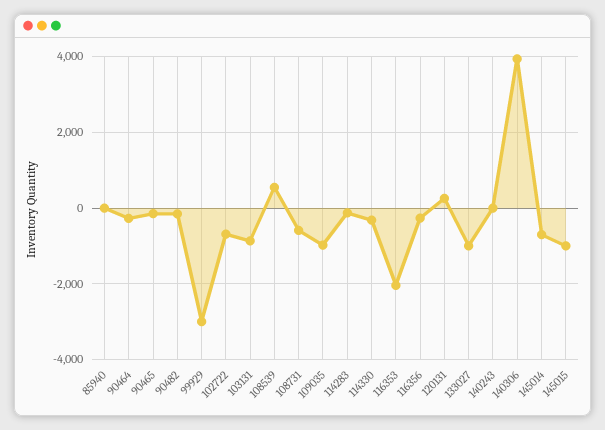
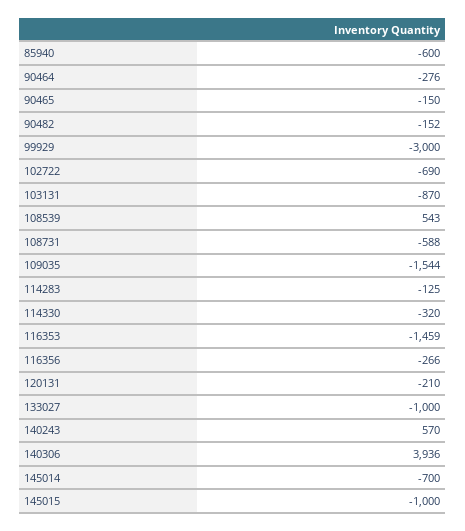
  {
-   "85940": 0,
+   "85940": -600,
    "90464": -276,
    "90465": -150,
    "90482": -152,
    "99929": -3000,
    "102722": -690,
    "103131": -870,
    "108539": 543,
    "108731": -588,
-   "109035": -1000,
+   "109035": -1544,
    "114283": -125,
    "114330": -320,
-   "116353": -2000,
+   "116353": -1459,
    "116356": -266,
-   "120131": 200,
+   "120131": -210,
    "133027": -1000,
-   "140243": 0,
+   "140243": 570,
    "140306": 3936,
    "145014": -700,
    "145015": -1000
  }

